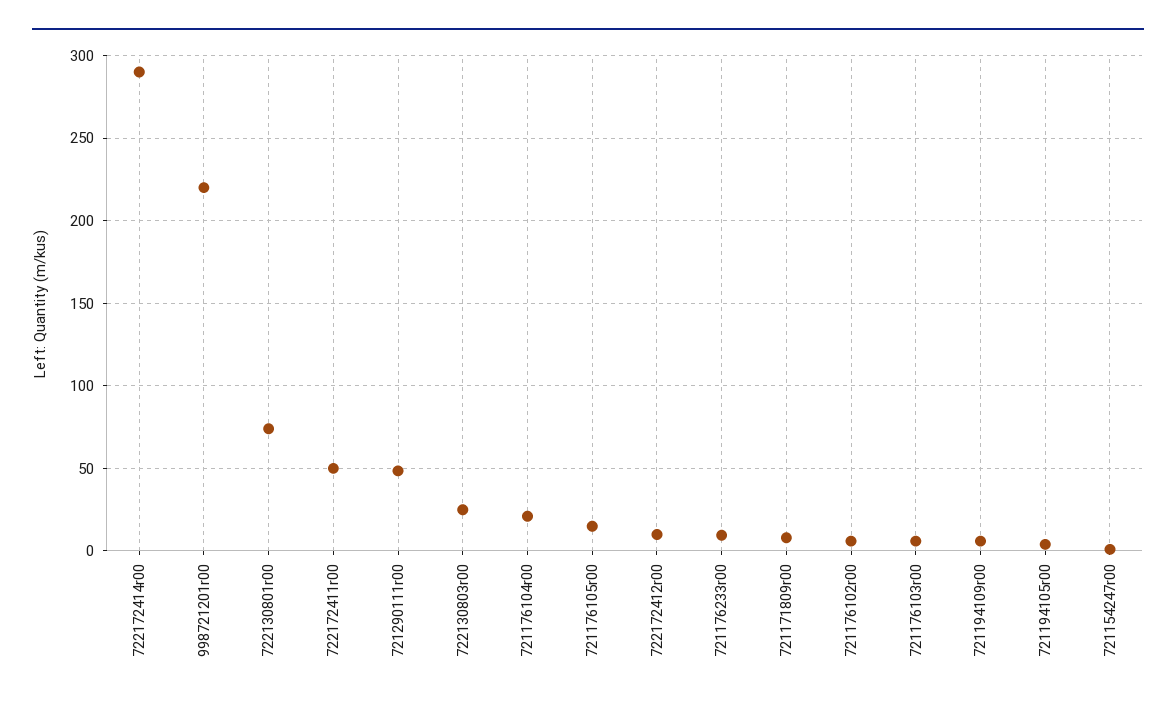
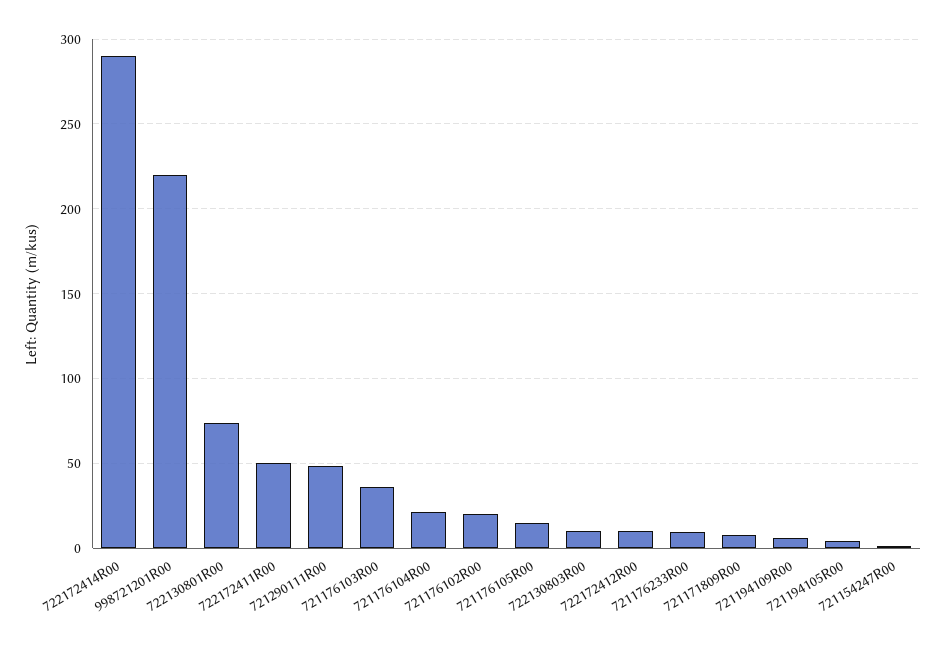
  {
    "722172414r00": 290,
    "998721201r00": 220,
    "722130801r00": 75,
    "722172411r00": 50,
    "721290111r00": 50,
-   "722130803r00": 25,
+   "722130803r00": 10,
    "721176104r00": 20,
    "721176105r00": 15,
    "722172412r00": 10,
    "721176233r00": 10,
    "721171809r00": 10,
-   "721176102r00": 5,
+   "721176102r00": 20,
-   "721176103r00": 5,
+   "721176103r00": 35,
    "721194109r00": 5,
    "721194105r00": 5,
    "721154247r00": 0
  }

